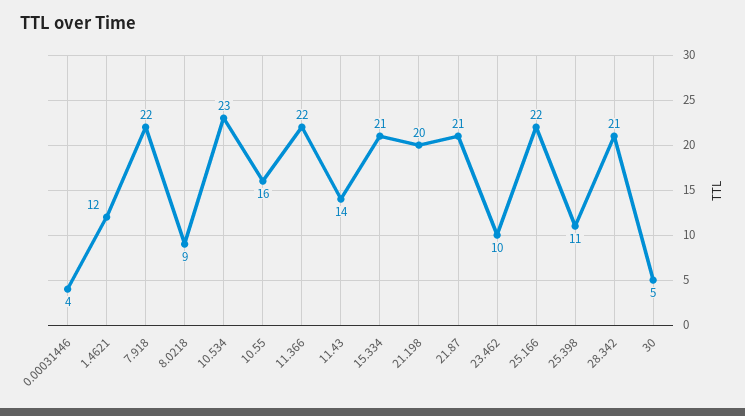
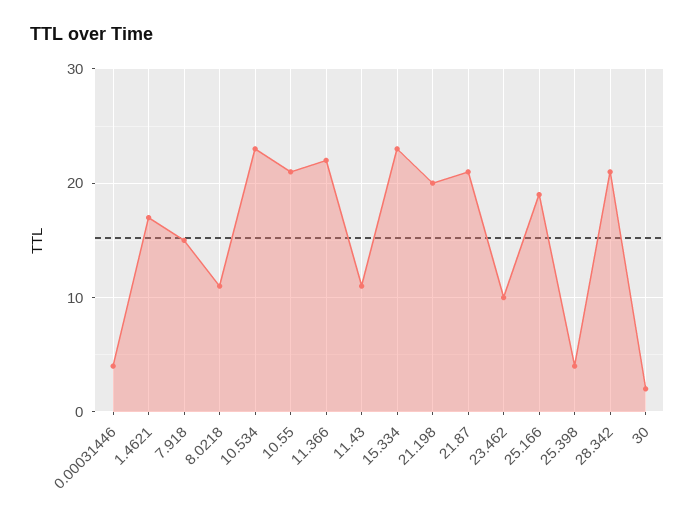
  {
    "0.00031446": 4,
-   "1.4621": 12,
+   "1.4621": 17,
-   "7.918": 22,
+   "7.918": 15,
-   "8.0218": 9,
+   "8.0218": 11,
    "10.534": 23,
-   "10.55": 16,
+   "10.55": 21,
    "11.366": 22,
-   "11.43": 14,
+   "11.43": 11,
-   "15.334": 21,
+   "15.334": 23,
    "21.198": 20,
    "21.87": 21,
    "23.462": 10,
-   "25.166": 22,
+   "25.166": 19,
-   "25.398": 11,
+   "25.398": 4,
    "28.342": 21,
-   "30": 5
+   "30": 2
  }

